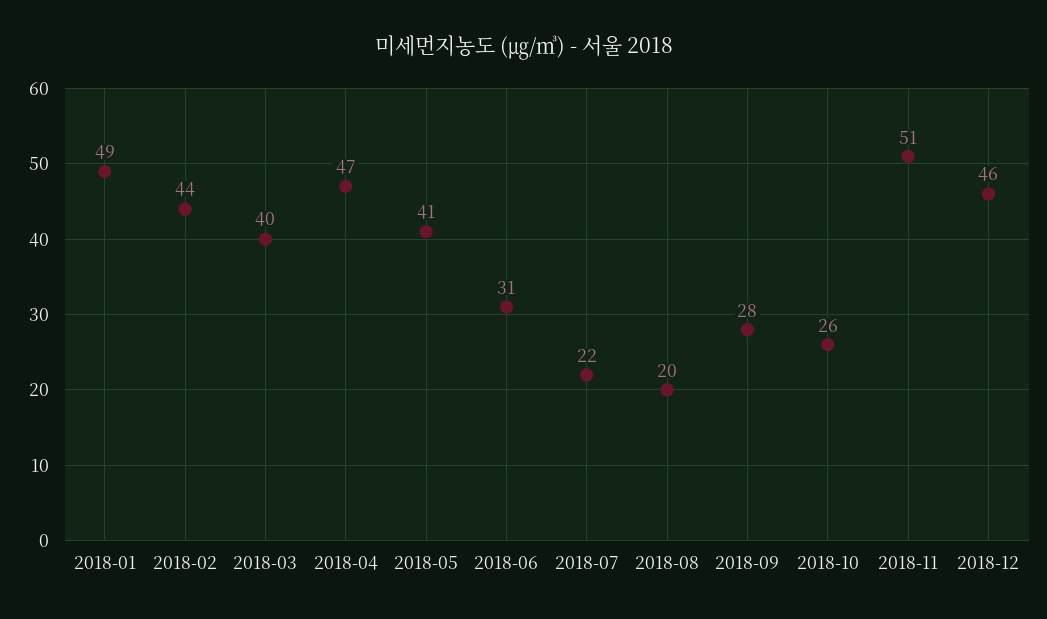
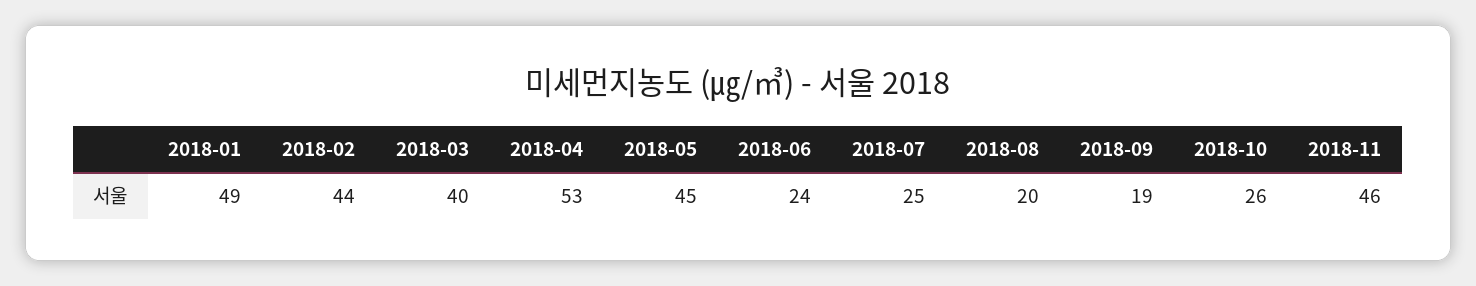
  {
    "2018-01": 49,
    "2018-02": 44,
    "2018-03": 40,
-   "2018-04": 47,
+   "2018-04": 53,
-   "2018-05": 41,
+   "2018-05": 45,
-   "2018-06": 31,
+   "2018-06": 24,
-   "2018-07": 22,
+   "2018-07": 25,
    "2018-08": 20,
-   "2018-09": 28,
+   "2018-09": 19,
    "2018-10": 26,
-   "2018-11": 51,
+   "2018-11": 46
-   "2018-12": 46
  }

